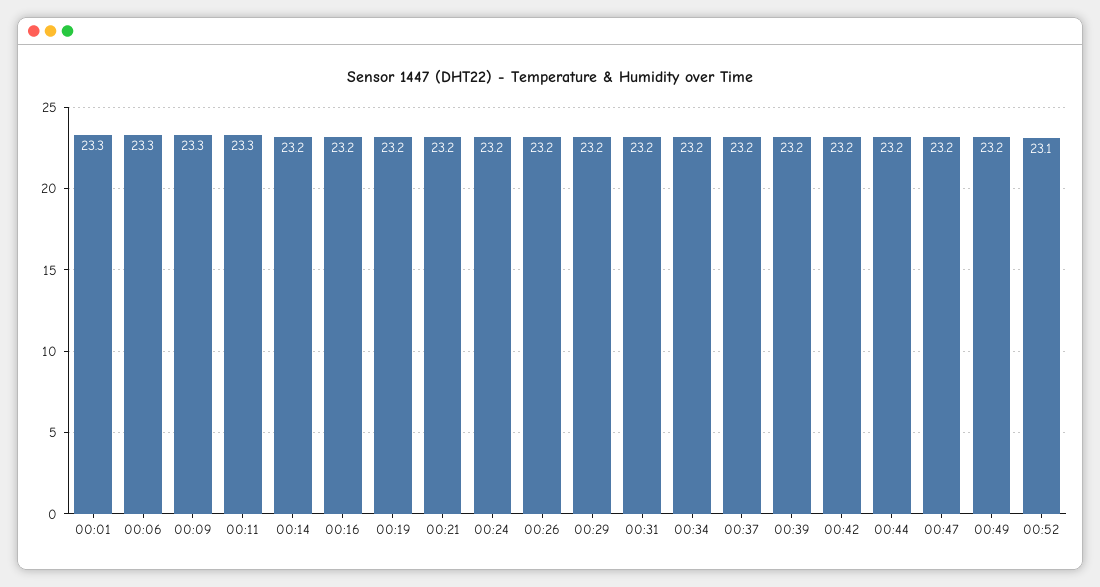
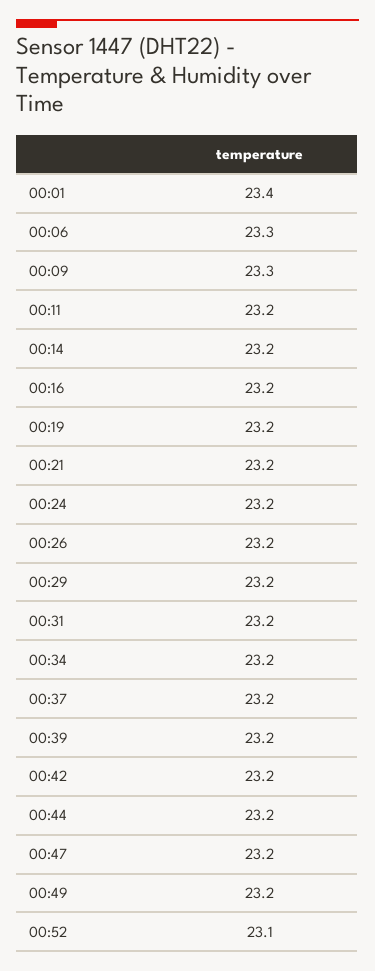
  {
-   "00:01": 23.3,
+   "00:01": 23.4,
    "00:06": 23.3,
    "00:09": 23.3,
-   "00:11": 23.3,
+   "00:11": 23.2,
    "00:14": 23.2,
    "00:16": 23.2,
    "00:19": 23.2,
    "00:21": 23.2,
    "00:24": 23.2,
    "00:26": 23.2,
    "00:29": 23.2,
    "00:31": 23.2,
    "00:34": 23.2,
    "00:37": 23.2,
    "00:39": 23.2,
    "00:42": 23.2,
    "00:44": 23.2,
    "00:47": 23.2,
    "00:49": 23.2,
    "00:52": 23.1
  }

